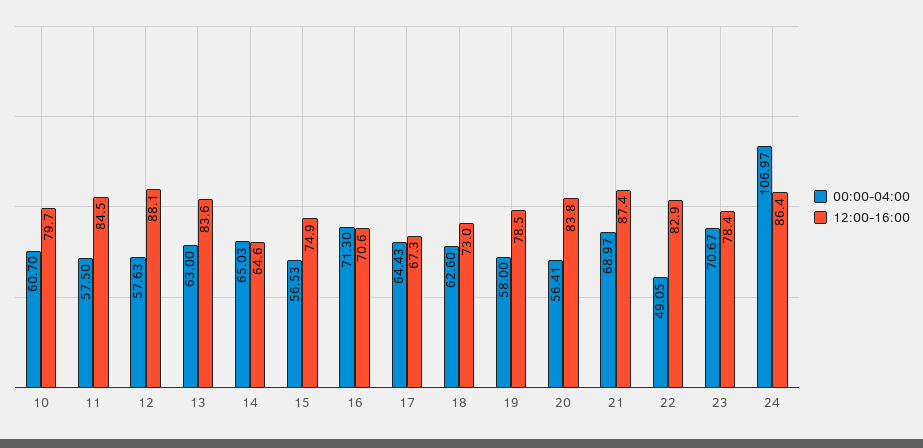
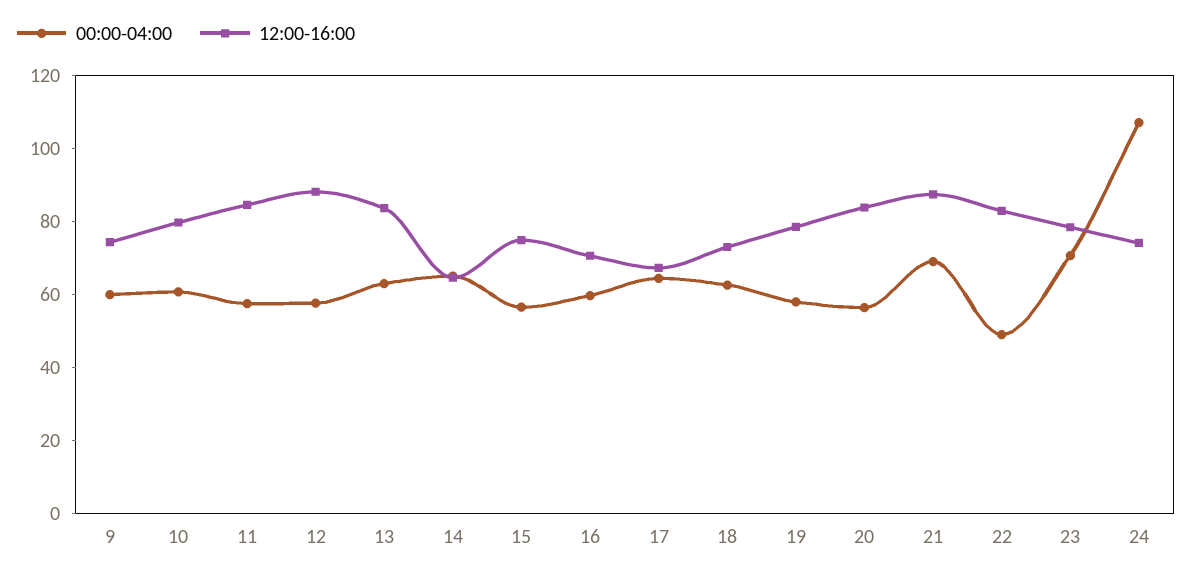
  {
    "00:00-04:00": {
      "10": 60.7,
      "11": 57.5,
      "12": 57.63,
      "13": 63,
      "14": 65.03,
      "15": 56.53,
-     "16": 71.3,
+     "16": 60,
      "17": 64.43,
      "18": 62.6,
      "19": 58,
      "20": 56.41,
      "21": 68.97,
      "22": 49.05,
      "23": 70.67,
-     "24": 106.97
+     "24": 106.97,
+     "9": 60
    },
    "12:00-16:00": {
      "10": 79.7,
      "11": 84.5,
      "12": 88.1,
      "13": 83.6,
      "14": 64.6,
      "15": 74.9,
      "16": 70.6,
      "17": 67.3,
      "18": 73,
      "19": 78.5,
      "20": 83.8,
      "21": 87.4,
      "22": 82.9,
      "23": 78.4,
-     "24": 86.4
+     "24": 75,
+     "9": 75
    }
  }

